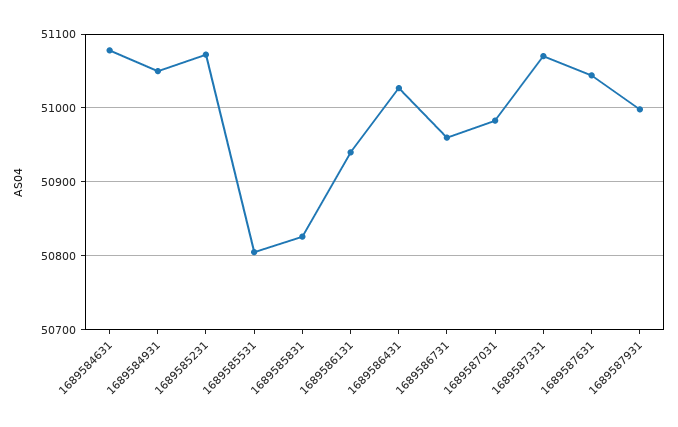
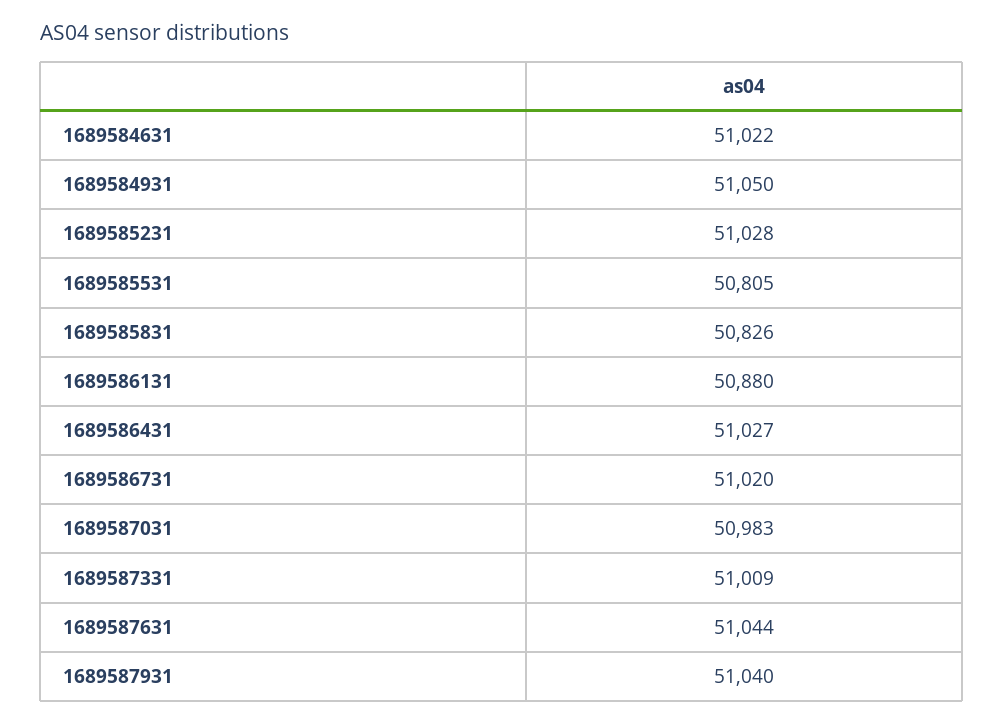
  {
-   "1689584631": 51080,
+   "1689584631": 51022,
    "1689584931": 51050,
-   "1689585231": 51070,
+   "1689585231": 51028,
    "1689585531": 50805,
    "1689585831": 50826,
-   "1689586131": 50940,
+   "1689586131": 50880,
    "1689586431": 51027,
-   "1689586731": 50960,
+   "1689586731": 51020,
    "1689587031": 50983,
-   "1689587331": 51070,
+   "1689587331": 51009,
    "1689587631": 51044,
-   "1689587931": 51000
+   "1689587931": 51040
  }

